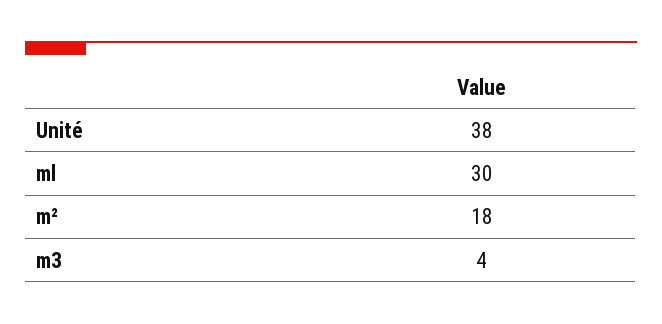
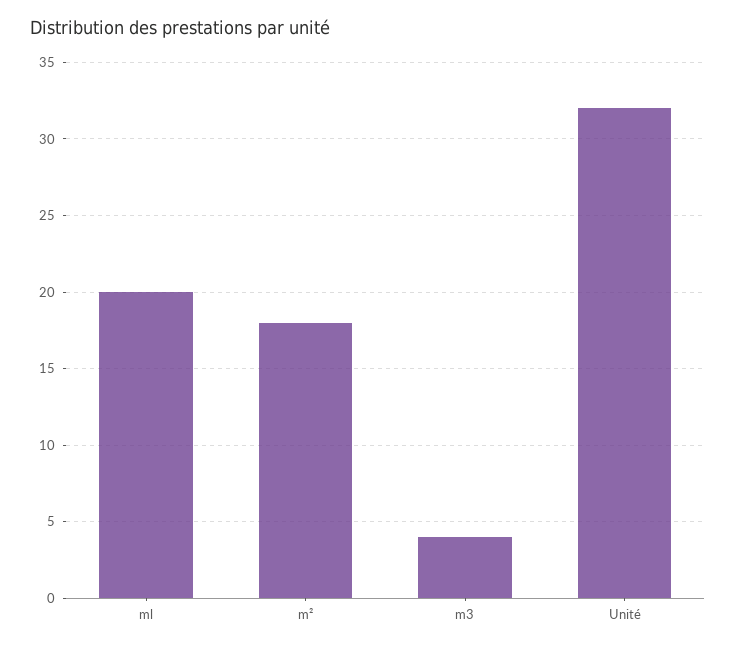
  {
-   "Unité": 38,
+   "Unité": 32,
-   "ml": 30,
+   "ml": 20,
    "m²": 18,
    "m3": 4
  }

